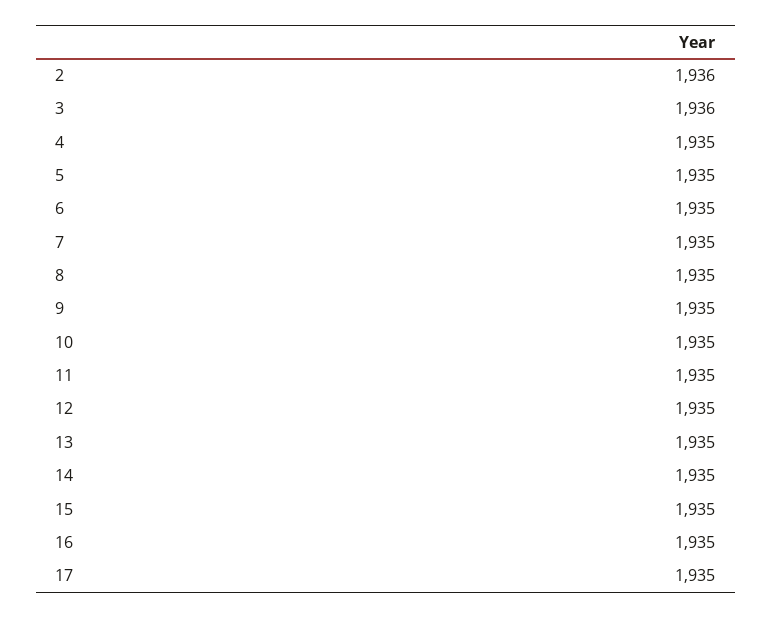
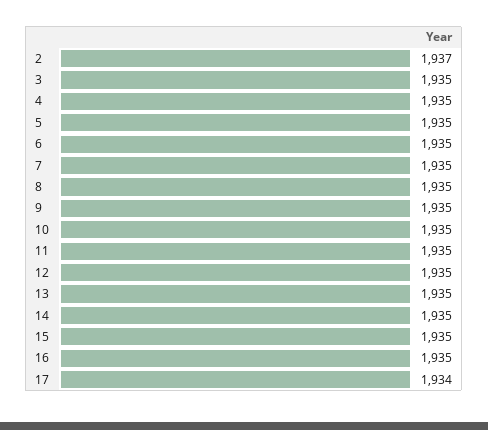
  {
-   "2": 1936,
+   "2": 1937,
-   "3": 1936,
+   "3": 1935,
    "4": 1935,
    "5": 1935,
    "6": 1935,
    "7": 1935,
    "8": 1935,
    "9": 1935,
    "10": 1935,
    "11": 1935,
    "12": 1935,
    "13": 1935,
    "14": 1935,
    "15": 1935,
    "16": 1935,
-   "17": 1935
+   "17": 1934
  }

